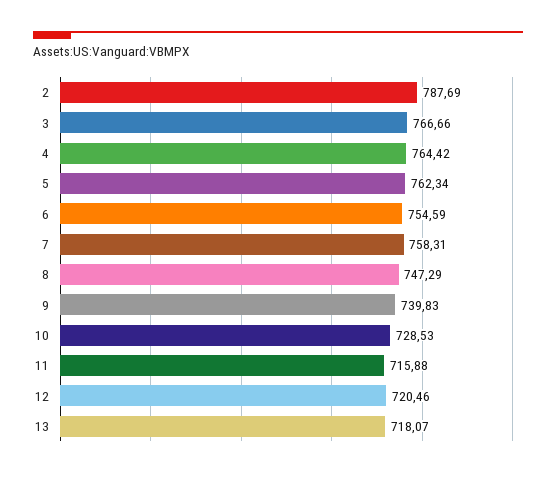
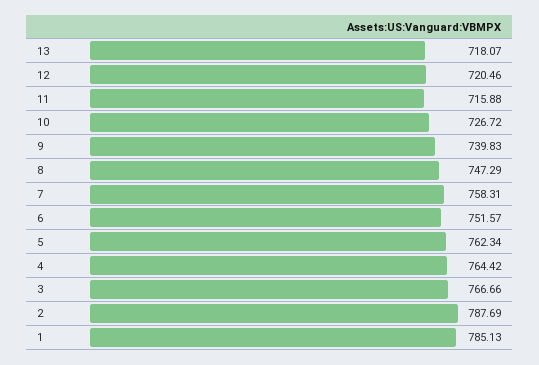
  {
    "2": 787.69,
    "3": 766.66,
    "4": 764.42,
    "5": 762.34,
-   "6": 754.59,
+   "6": 751.57,
    "7": 758.31,
    "8": 747.29,
    "9": 739.83,
-   "10": 728.53,
+   "10": 726.72,
    "11": 715.88,
    "12": 720.46,
-   "13": 718.07
+   "13": 718.07,
+   "1": 785.13
  }

